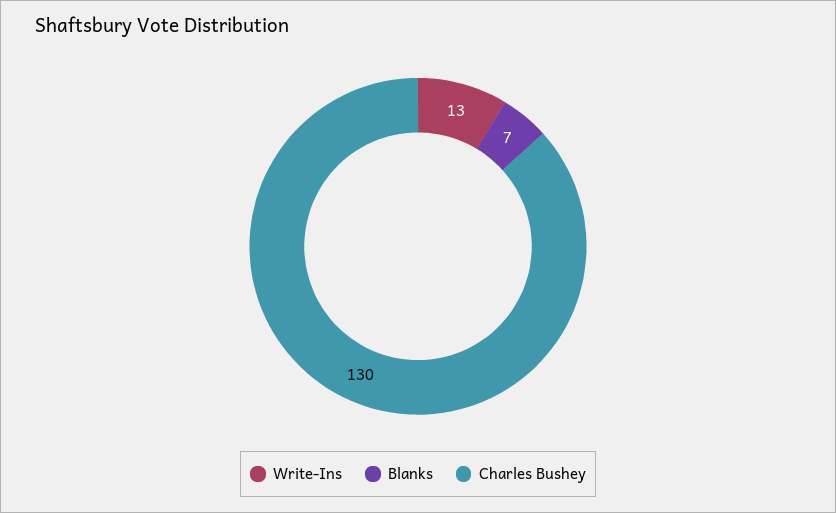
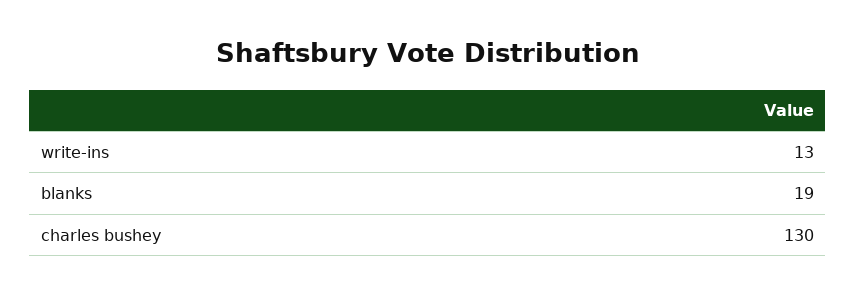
  {
    "Write-Ins": 13,
-   "Blanks": 7,
+   "Blanks": 19,
    "Charles Bushey": 130
  }

